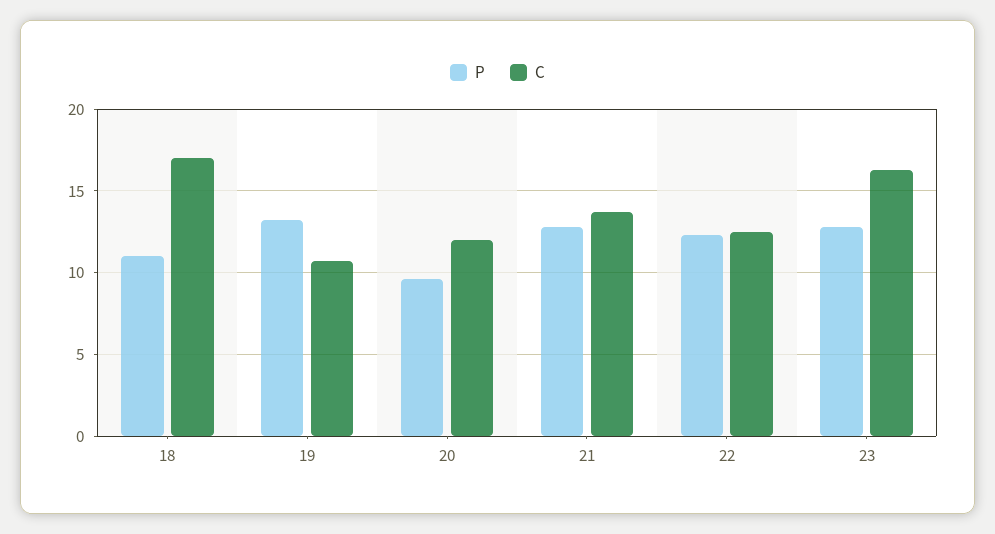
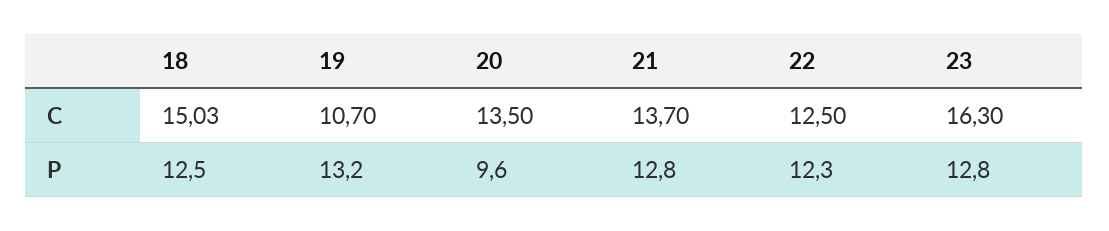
  {
    "P": {
-     "18": 11,
+     "18": 12.5,
      "19": 13.2,
      "20": 9.6,
      "21": 12.8,
      "22": 12.3,
      "23": 12.8
    },
    "C": {
-     "18": 17,
+     "18": 15.03,
      "19": 10.7,
-     "20": 12,
+     "20": 13.5,
      "21": 13.7,
      "22": 12.5,
      "23": 16.3
    }
  }

